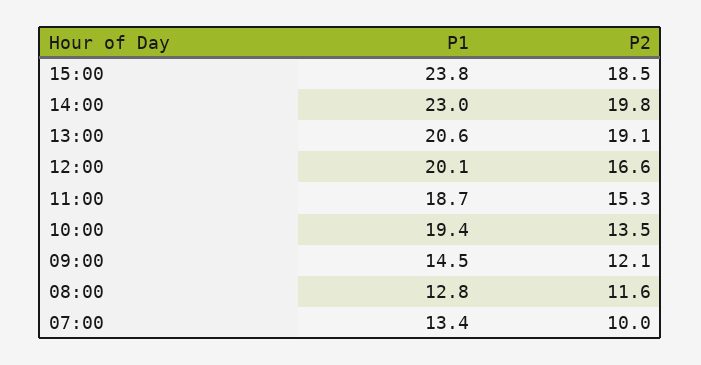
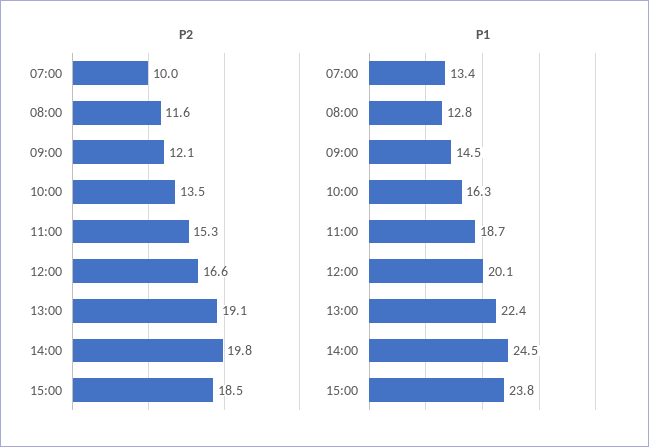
  {
    "P1": {
      "15:00": 23.8,
-     "14:00": 23,
+     "14:00": 24.5,
-     "13:00": 20.6,
+     "13:00": 22.4,
      "12:00": 20.1,
      "11:00": 18.7,
-     "10:00": 19.4,
+     "10:00": 16.3,
      "09:00": 14.5,
      "08:00": 12.8,
      "07:00": 13.4
    },
    "P2": {
      "15:00": 18.5,
      "14:00": 19.8,
      "13:00": 19.1,
      "12:00": 16.6,
      "11:00": 15.3,
      "10:00": 13.5,
      "09:00": 12.1,
      "08:00": 11.6,
      "07:00": 10
    }
  }

